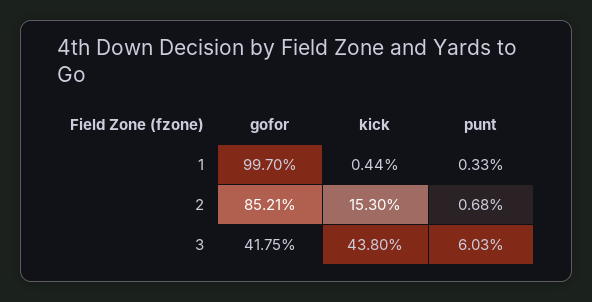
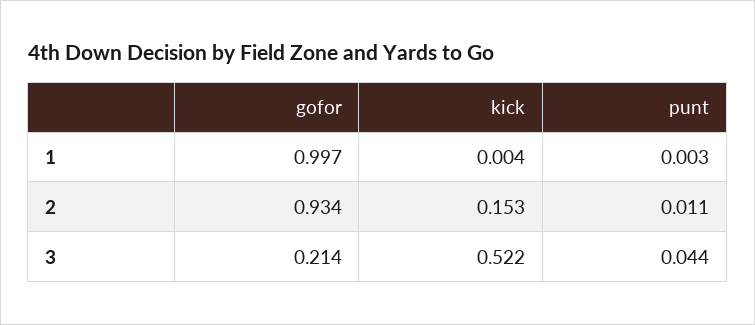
  {
    "gofor": {
      "1": 0.997,
-     "2": 0.8521,
+     "2": 0.934,
-     "3": 0.4175
+     "3": 0.214
    },
    "kick": {
      "1": 0.0044,
      "2": 0.153,
-     "3": 0.438
+     "3": 0.522
    },
    "punt": {
      "1": 0.0033,
-     "2": 0.0068,
+     "2": 0.011,
-     "3": 0.0603
+     "3": 0.044
    }
  }

